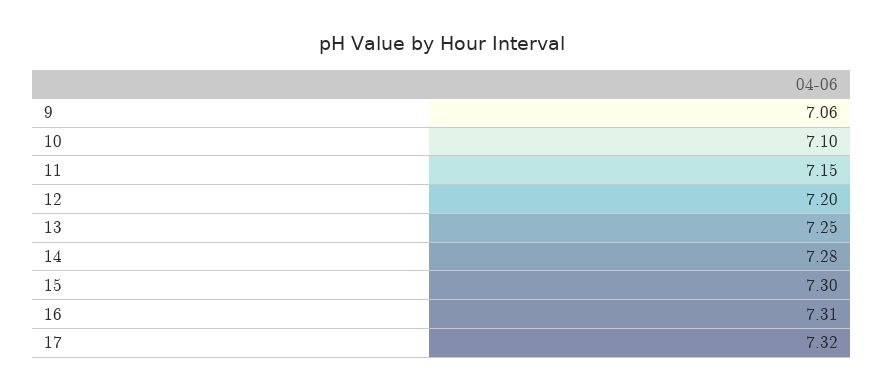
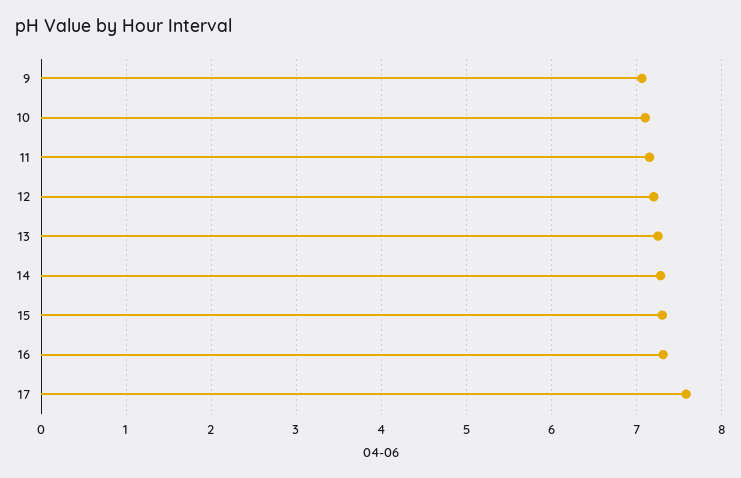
  {
    "9": 7.06,
    "10": 7.1,
    "11": 7.15,
    "12": 7.2,
    "13": 7.25,
    "14": 7.28,
    "15": 7.3,
    "16": 7.31,
-   "17": 7.32
+   "17": 7.6
  }

